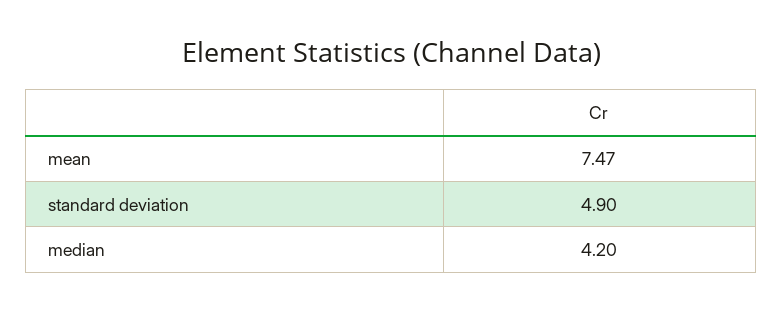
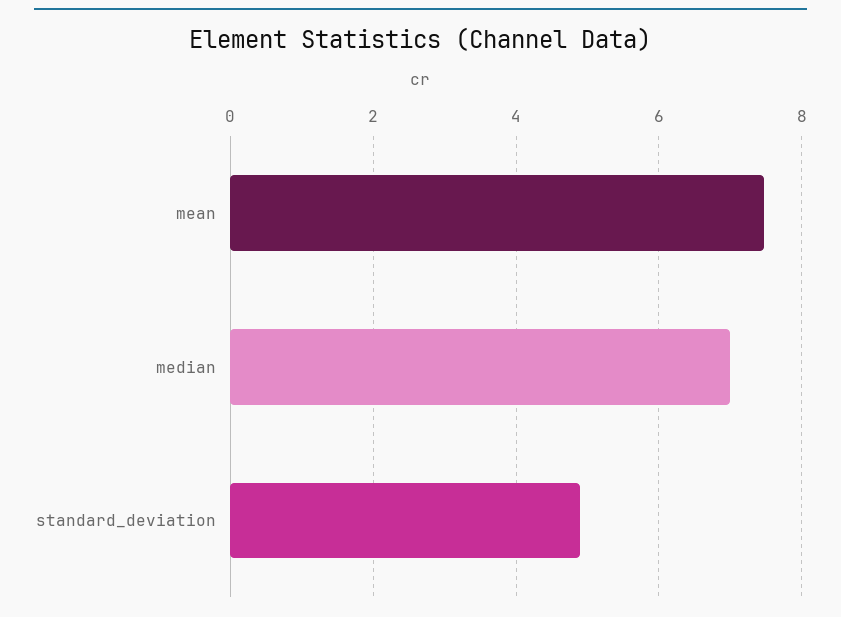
  {
    "mean": 7.47,
    "standard deviation": 4.9,
-   "median": 4.2
+   "median": 7
  }

